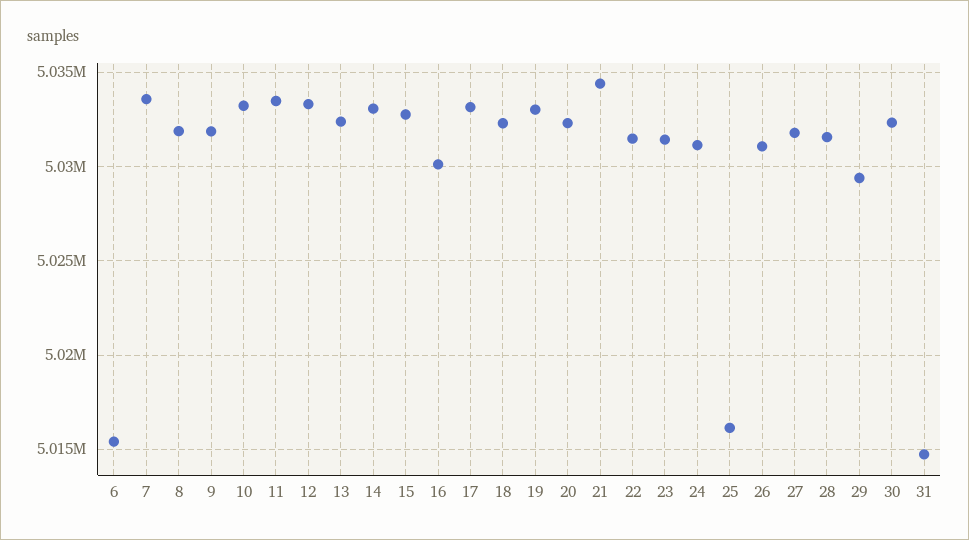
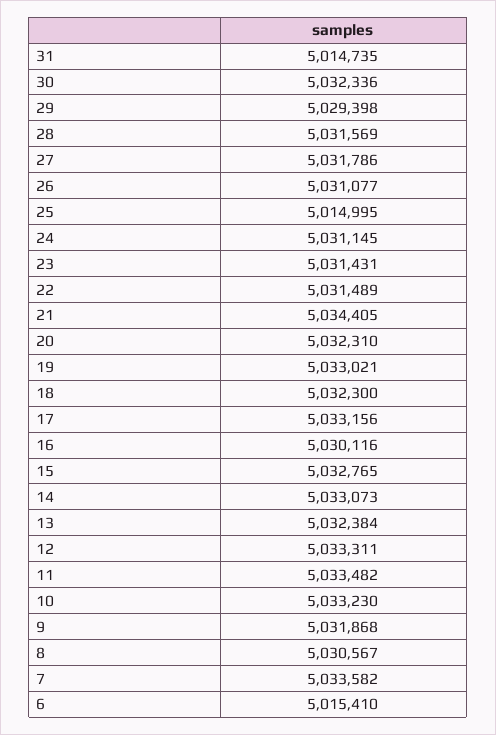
  {
    "6": 5015410,
    "7": 5033582,
-   "8": 5032000,
+   "8": 5030567,
    "9": 5031868,
    "10": 5033230,
    "11": 5033482,
    "12": 5033311,
    "13": 5032384,
    "14": 5033073,
    "15": 5032765,
    "16": 5030116,
    "17": 5033156,
    "18": 5032300,
    "19": 5033021,
    "20": 5032310,
    "21": 5034405,
    "22": 5031489,
    "23": 5031431,
    "24": 5031145,
-   "25": 5016000,
+   "25": 5014995,
    "26": 5031077,
    "27": 5031786,
    "28": 5031569,
    "29": 5029398,
    "30": 5032336,
    "31": 5014735
  }

